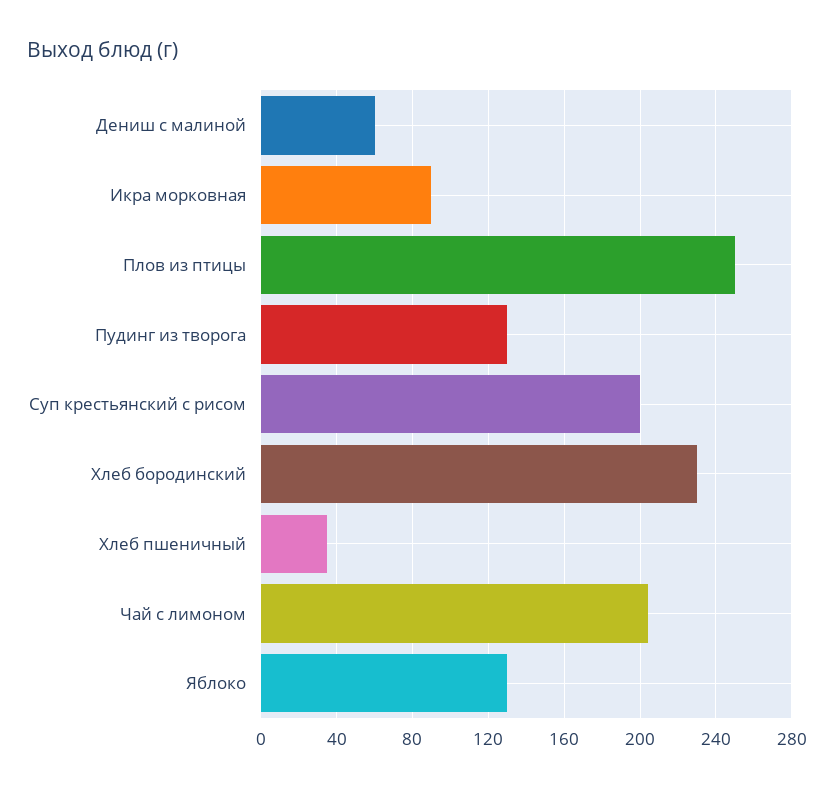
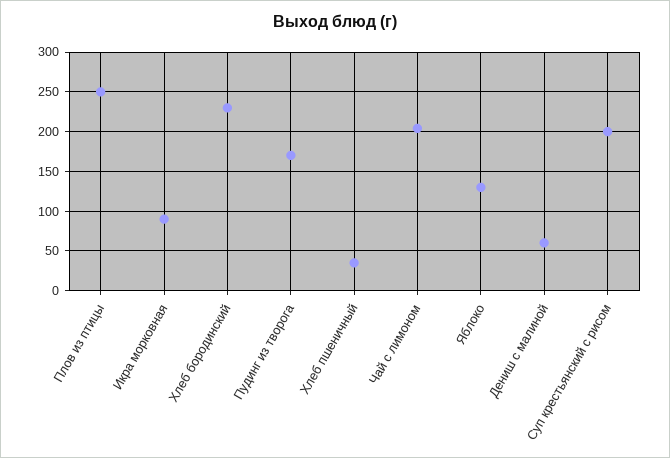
  {
    "Дениш с малиной": 60,
    "Икра морковная": 90,
    "Плов из птицы": 250,
-   "Пудинг из творога": 130,
+   "Пудинг из творога": 170,
    "Суп крестьянский с рисом": 200,
    "Хлеб бородинский": 230,
    "Хлеб пшеничный": 35,
    "Чай с лимоном": 205,
    "Яблоко": 130
  }

